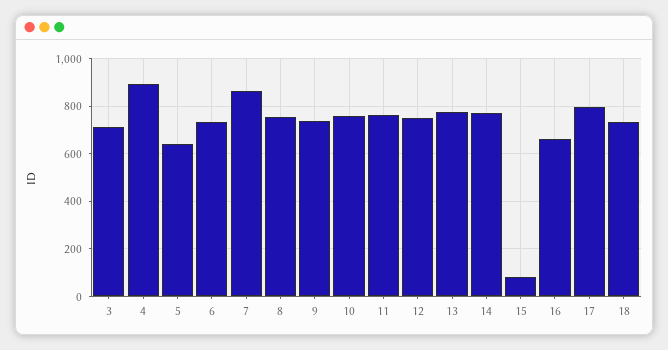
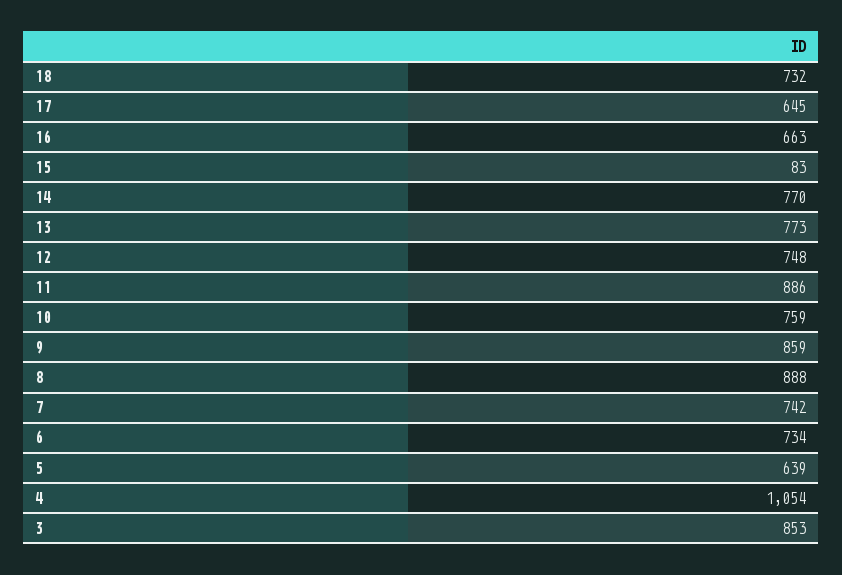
  {
-   "3": 700,
+   "3": 853,
-   "4": 900,
+   "4": 1054,
    "5": 639,
    "6": 734,
-   "7": 850,
+   "7": 742,
-   "8": 750,
+   "8": 888,
-   "9": 750,
+   "9": 859,
    "10": 759,
-   "11": 750,
+   "11": 886,
    "12": 748,
    "13": 773,
    "14": 770,
    "15": 83,
    "16": 663,
-   "17": 800,
+   "17": 645,
    "18": 732
  }

